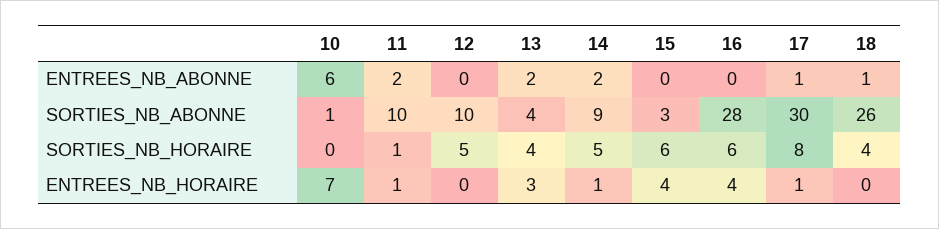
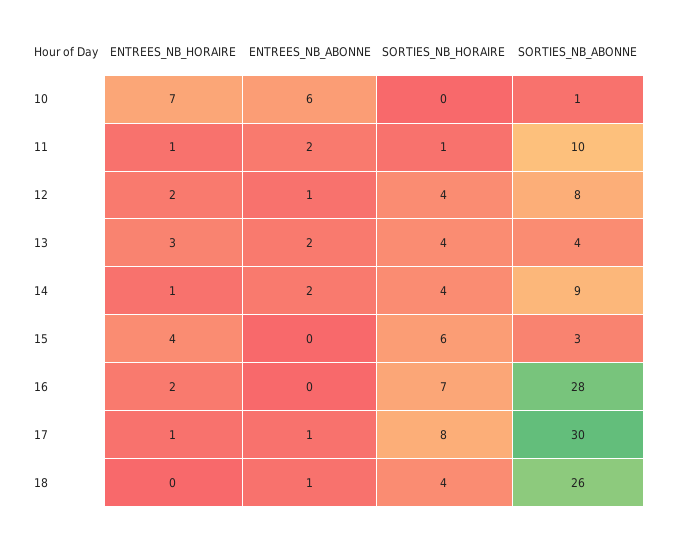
  {
    "10": {
      "ENTREES_NB_ABONNE": 6,
      "SORTIES_NB_ABONNE": 1,
      "SORTIES_NB_HORAIRE": 0,
      "ENTREES_NB_HORAIRE": 7
    },
    "11": {
      "ENTREES_NB_ABONNE": 2,
      "SORTIES_NB_ABONNE": 10,
      "SORTIES_NB_HORAIRE": 1,
      "ENTREES_NB_HORAIRE": 1
    },
    "12": {
-     "ENTREES_NB_ABONNE": 0,
+     "ENTREES_NB_ABONNE": 1,
-     "SORTIES_NB_ABONNE": 10,
+     "SORTIES_NB_ABONNE": 8,
-     "SORTIES_NB_HORAIRE": 5,
+     "SORTIES_NB_HORAIRE": 4,
-     "ENTREES_NB_HORAIRE": 0
+     "ENTREES_NB_HORAIRE": 2
    },
    "13": {
      "ENTREES_NB_ABONNE": 2,
      "SORTIES_NB_ABONNE": 4,
      "SORTIES_NB_HORAIRE": 4,
      "ENTREES_NB_HORAIRE": 3
    },
    "14": {
      "ENTREES_NB_ABONNE": 2,
      "SORTIES_NB_ABONNE": 9,
-     "SORTIES_NB_HORAIRE": 5,
+     "SORTIES_NB_HORAIRE": 4,
      "ENTREES_NB_HORAIRE": 1
    },
    "15": {
      "ENTREES_NB_ABONNE": 0,
      "SORTIES_NB_ABONNE": 3,
      "SORTIES_NB_HORAIRE": 6,
      "ENTREES_NB_HORAIRE": 4
    },
    "16": {
      "ENTREES_NB_ABONNE": 0,
      "SORTIES_NB_ABONNE": 28,
-     "SORTIES_NB_HORAIRE": 6,
+     "SORTIES_NB_HORAIRE": 7,
-     "ENTREES_NB_HORAIRE": 4
+     "ENTREES_NB_HORAIRE": 2
    },
    "17": {
      "ENTREES_NB_ABONNE": 1,
      "SORTIES_NB_ABONNE": 30,
      "SORTIES_NB_HORAIRE": 8,
      "ENTREES_NB_HORAIRE": 1
    },
    "18": {
      "ENTREES_NB_ABONNE": 1,
      "SORTIES_NB_ABONNE": 26,
      "SORTIES_NB_HORAIRE": 4,
      "ENTREES_NB_HORAIRE": 0
    }
  }

